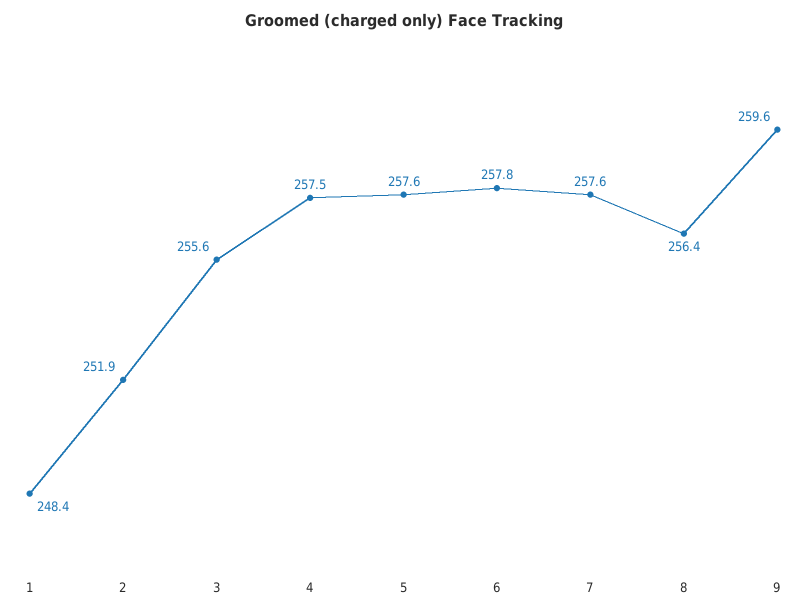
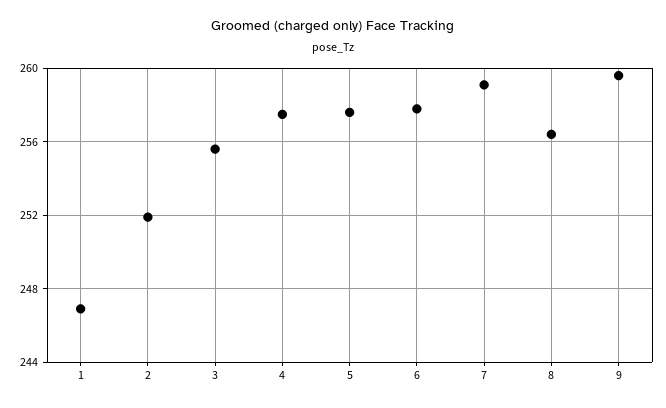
  {
-   "1": 248.4,
+   "1": 247,
    "2": 251.9,
    "3": 255.6,
    "4": 257.5,
    "5": 257.6,
    "6": 257.8,
-   "7": 257.6,
+   "7": 259,
    "8": 256.4,
    "9": 259.6
  }

